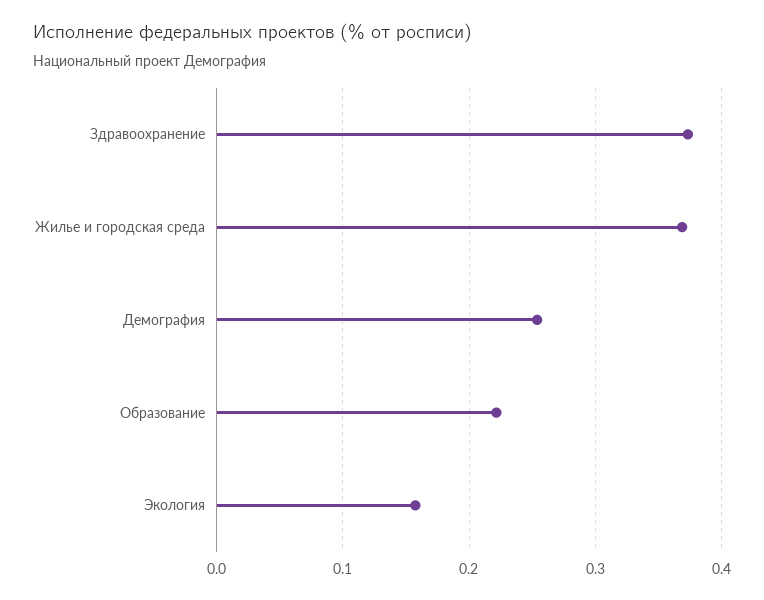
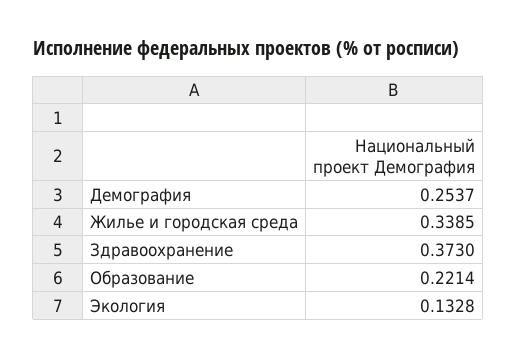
  {
    "Здравоохранение": 0.373,
-   "Жилье и городская среда": 0.37,
+   "Жилье и городская среда": 0.3385,
    "Демография": 0.2537,
    "Образование": 0.2214,
-   "Экология": 0.16
+   "Экология": 0.1328
  }

